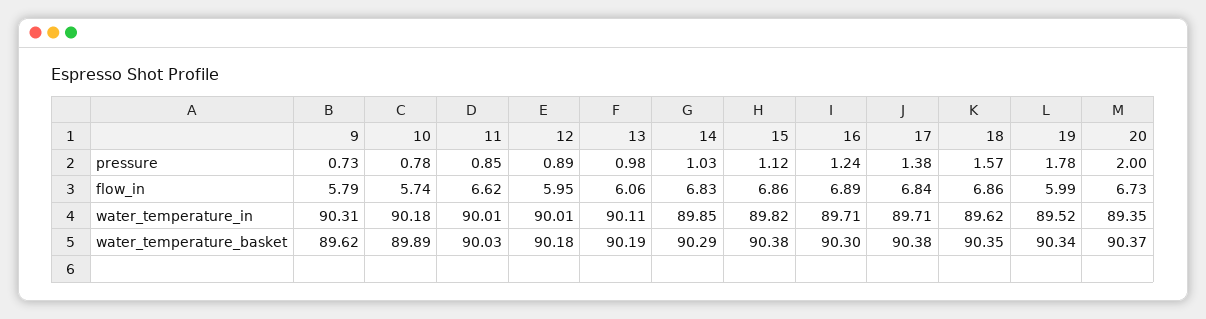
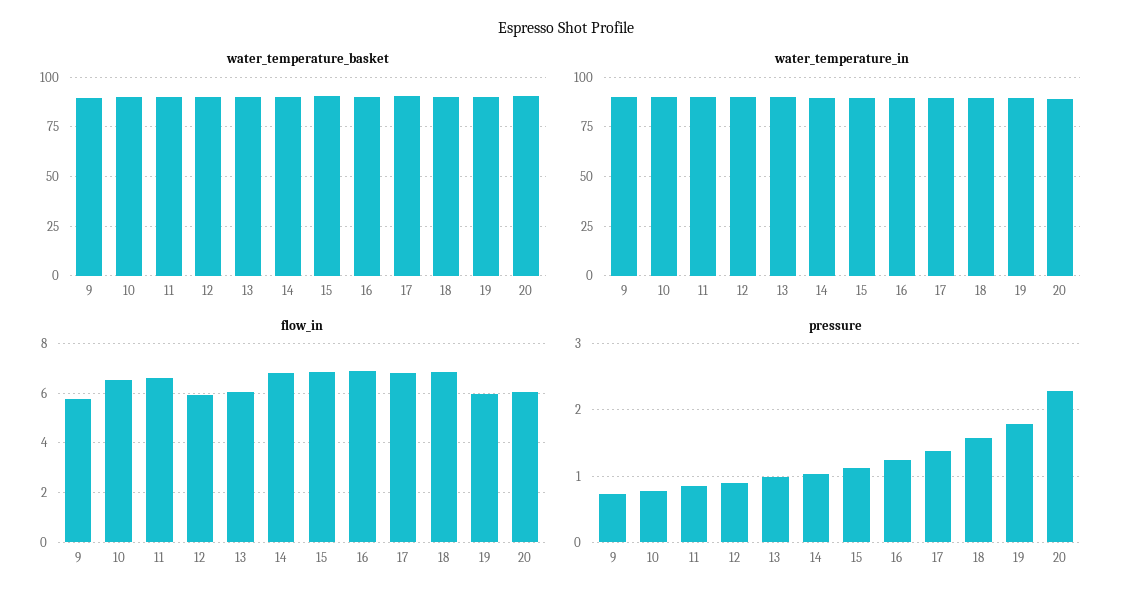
  {
    "pressure": {
      "9": 0.73,
      "10": 0.78,
      "11": 0.85,
      "12": 0.89,
      "13": 0.98,
      "14": 1.03,
      "15": 1.12,
      "16": 1.24,
      "17": 1.38,
      "18": 1.57,
      "19": 1.78,
-     "20": 2
+     "20": 2.3
    },
    "flow_in": {
      "9": 5.79,
-     "10": 5.74,
+     "10": 6.5,
      "11": 6.62,
      "12": 5.95,
      "13": 6.06,
      "14": 6.83,
      "15": 6.86,
      "16": 6.89,
      "17": 6.84,
      "18": 6.86,
      "19": 5.99,
-     "20": 6.73
+     "20": 6
    },
    "water_temperature_in": {
      "9": 90.31,
      "10": 90.18,
      "11": 90.01,
      "12": 90.01,
      "13": 90.11,
      "14": 89.85,
      "15": 89.82,
      "16": 89.71,
      "17": 89.71,
      "18": 89.62,
      "19": 89.52,
      "20": 89.35
    },
    "water_temperature_basket": {
      "9": 89.62,
      "10": 89.89,
      "11": 90.03,
      "12": 90.18,
      "13": 90.19,
      "14": 90.29,
      "15": 90.38,
      "16": 90.3,
      "17": 90.38,
      "18": 90.35,
      "19": 90.34,
      "20": 90.37
    }
  }

